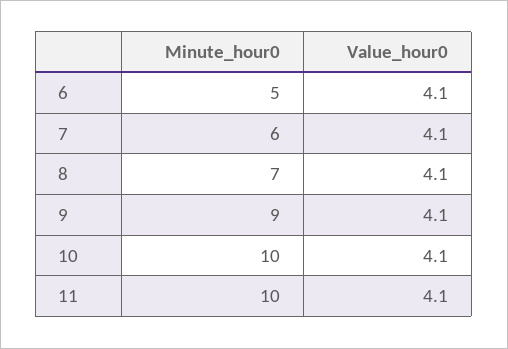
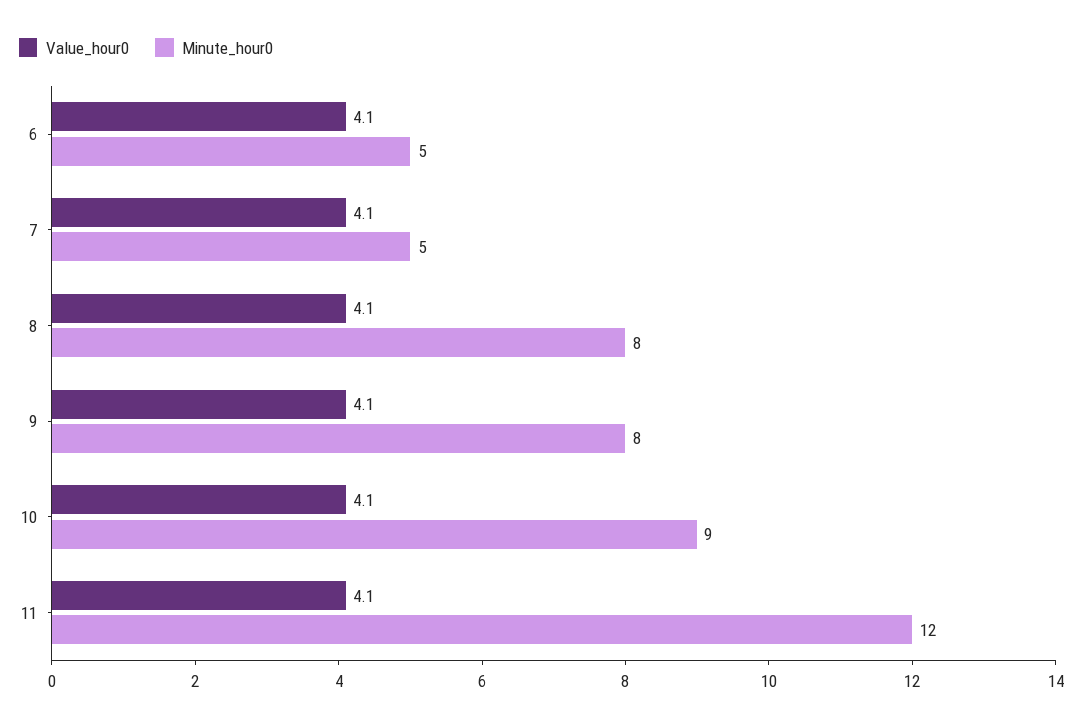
  {
    "Minute_hour0": {
      "6": 5,
-     "7": 6,
+     "7": 5,
-     "8": 7,
+     "8": 8,
-     "9": 9,
+     "9": 8,
-     "10": 10,
+     "10": 9,
-     "11": 10
+     "11": 12
    },
    "Value_hour0": {
      "6": 4.1,
      "7": 4.1,
      "8": 4.1,
      "9": 4.1,
      "10": 4.1,
      "11": 4.1
    }
  }

